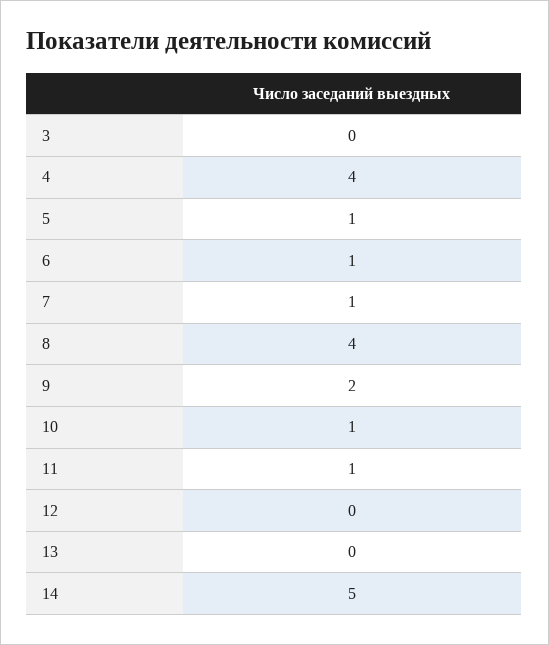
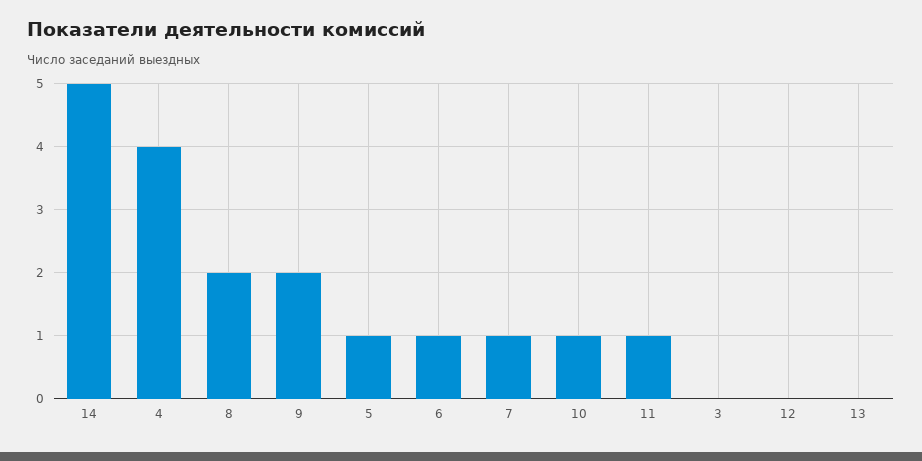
  {
    "3": 0,
    "4": 4,
    "5": 1,
    "6": 1,
    "7": 1,
-   "8": 4,
+   "8": 2,
    "9": 2,
    "10": 1,
    "11": 1,
    "12": 0,
    "13": 0,
    "14": 5
  }

